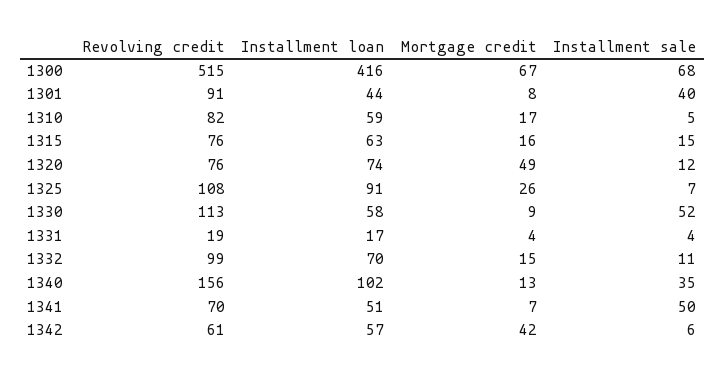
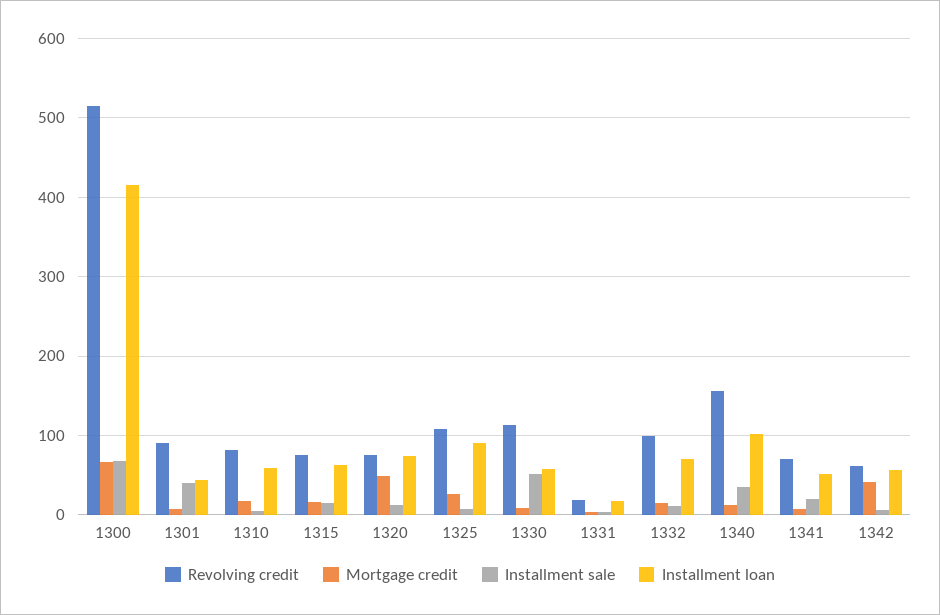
  {
    "Revolving credit": {
      "1300": 515,
      "1301": 91,
      "1310": 82,
      "1315": 76,
      "1320": 76,
      "1325": 108,
      "1330": 113,
      "1331": 19,
      "1332": 99,
      "1340": 156,
      "1341": 70,
      "1342": 61
    },
    "Installment loan": {
      "1300": 416,
      "1301": 44,
      "1310": 59,
      "1315": 63,
      "1320": 74,
      "1325": 91,
      "1330": 58,
      "1331": 17,
      "1332": 70,
      "1340": 102,
      "1341": 51,
      "1342": 57
    },
    "Mortgage credit": {
      "1300": 67,
      "1301": 8,
      "1310": 17,
      "1315": 16,
      "1320": 49,
      "1325": 26,
      "1330": 9,
      "1331": 4,
      "1332": 15,
      "1340": 13,
      "1341": 7,
      "1342": 42
    },
    "Installment sale": {
      "1300": 68,
      "1301": 40,
      "1310": 5,
      "1315": 15,
      "1320": 12,
      "1325": 7,
      "1330": 52,
      "1331": 4,
      "1332": 11,
      "1340": 35,
-     "1341": 50,
+     "1341": 20,
      "1342": 6
    }
  }

